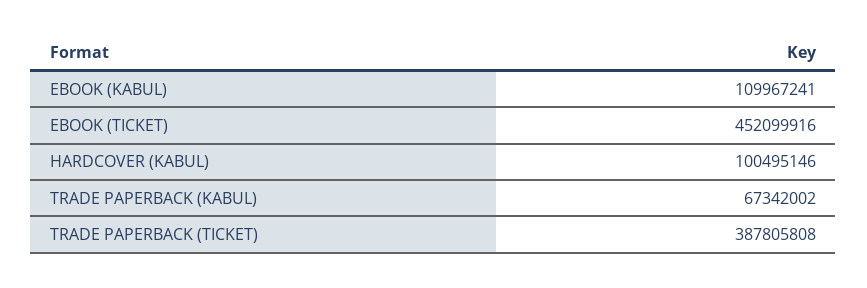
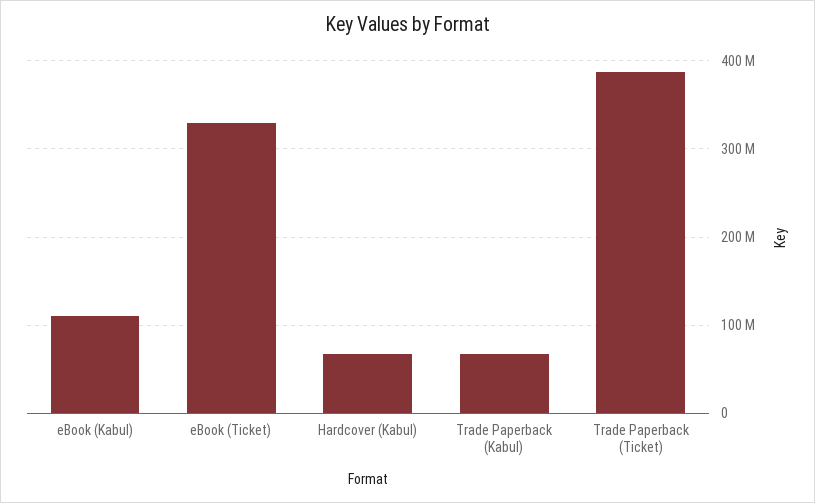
  {
    "EBOOK (KABUL)": 109967241,
-   "EBOOK (TICKET)": 452099916,
+   "EBOOK (TICKET)": 330000000,
-   "HARDCOVER (KABUL)": 100495146,
+   "HARDCOVER (KABUL)": 70000000,
    "TRADE PAPERBACK (KABUL)": 67342002,
    "TRADE PAPERBACK (TICKET)": 387805808
  }

